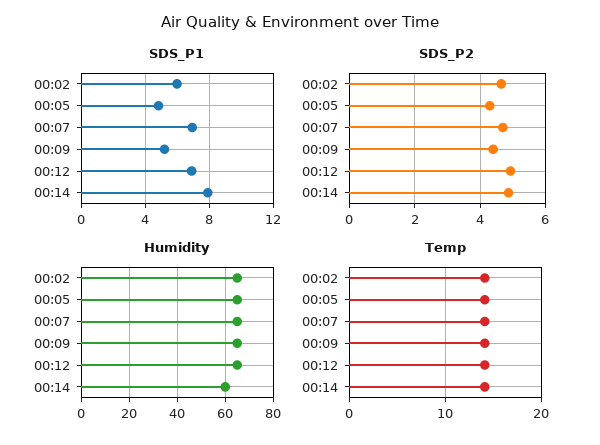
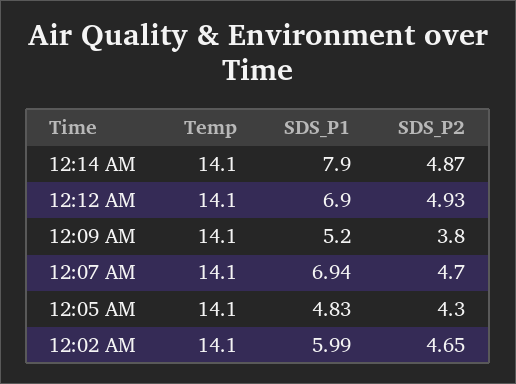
  {
    "SDS_P1": {
      "00:02": 5.99,
      "00:05": 4.83,
      "00:07": 6.94,
      "00:09": 5.2,
      "00:12": 6.9,
      "00:14": 7.9
    },
    "SDS_P2": {
      "00:02": 4.65,
      "00:05": 4.3,
      "00:07": 4.7,
-     "00:09": 4.4,
+     "00:09": 3.8,
      "00:12": 4.93,
      "00:14": 4.87
    },
-   "Humidity": {
-     "00:02": 65,
-     "00:05": 65,
-     "00:07": 65,
-     "00:09": 65,
-     "00:12": 65,
-     "00:14": 60
-   },
    "Temp": {
      "00:02": 14.1,
      "00:05": 14.1,
      "00:07": 14.1,
      "00:09": 14.1,
      "00:12": 14.1,
      "00:14": 14.1
    }
  }

